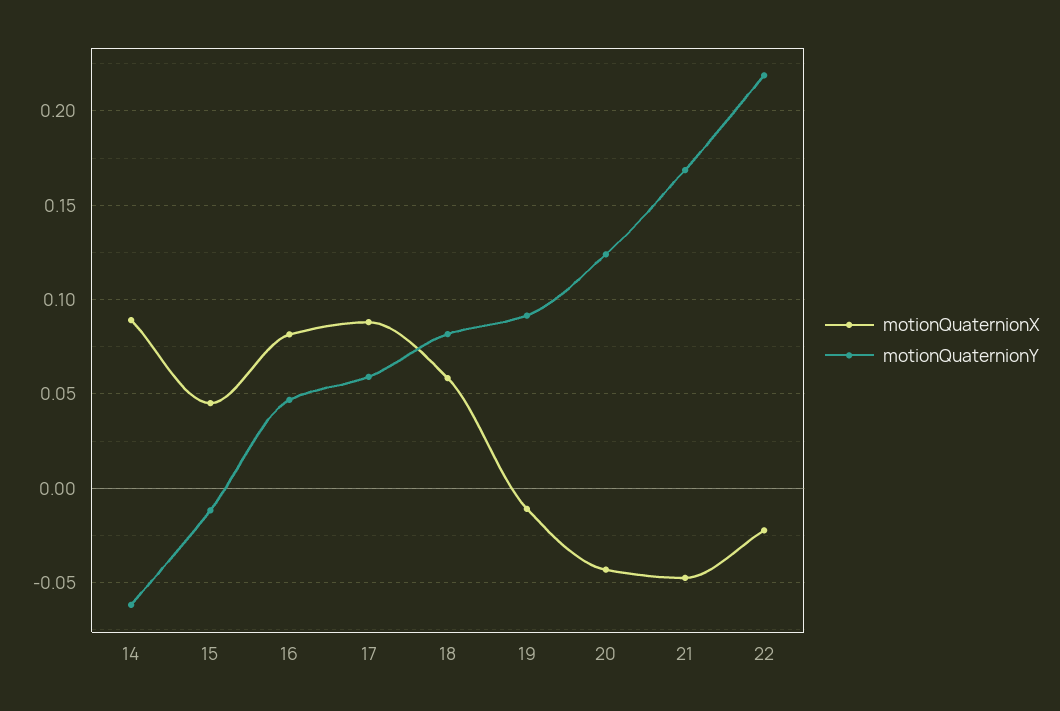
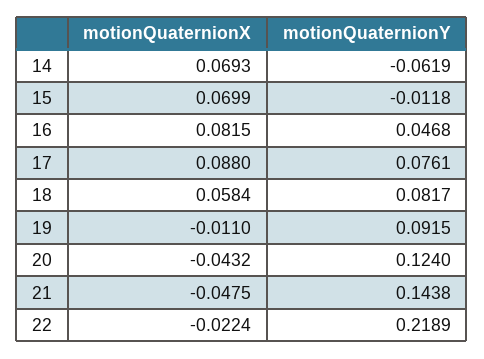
  {
    "motionQuaternionX": {
-     "14": 0.09,
+     "14": 0.0693,
-     "15": 0.045,
+     "15": 0.0699,
      "16": 0.0815,
      "17": 0.088,
      "18": 0.0584,
      "19": -0.011,
      "20": -0.0432,
      "21": -0.0475,
      "22": -0.0224
    },
    "motionQuaternionY": {
      "14": -0.0619,
      "15": -0.0118,
      "16": 0.0468,
-     "17": 0.06,
+     "17": 0.0761,
      "18": 0.0817,
      "19": 0.0915,
      "20": 0.124,
-     "21": 0.17,
+     "21": 0.1438,
      "22": 0.2189
    }
  }

